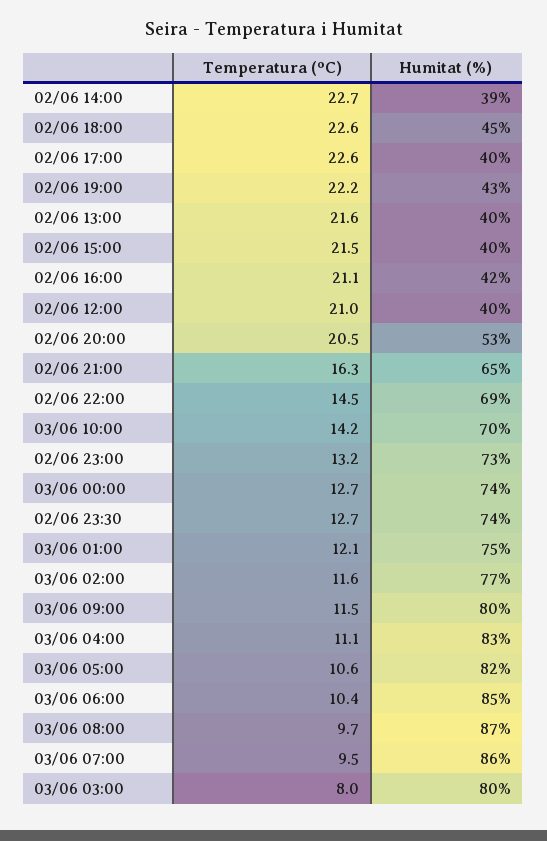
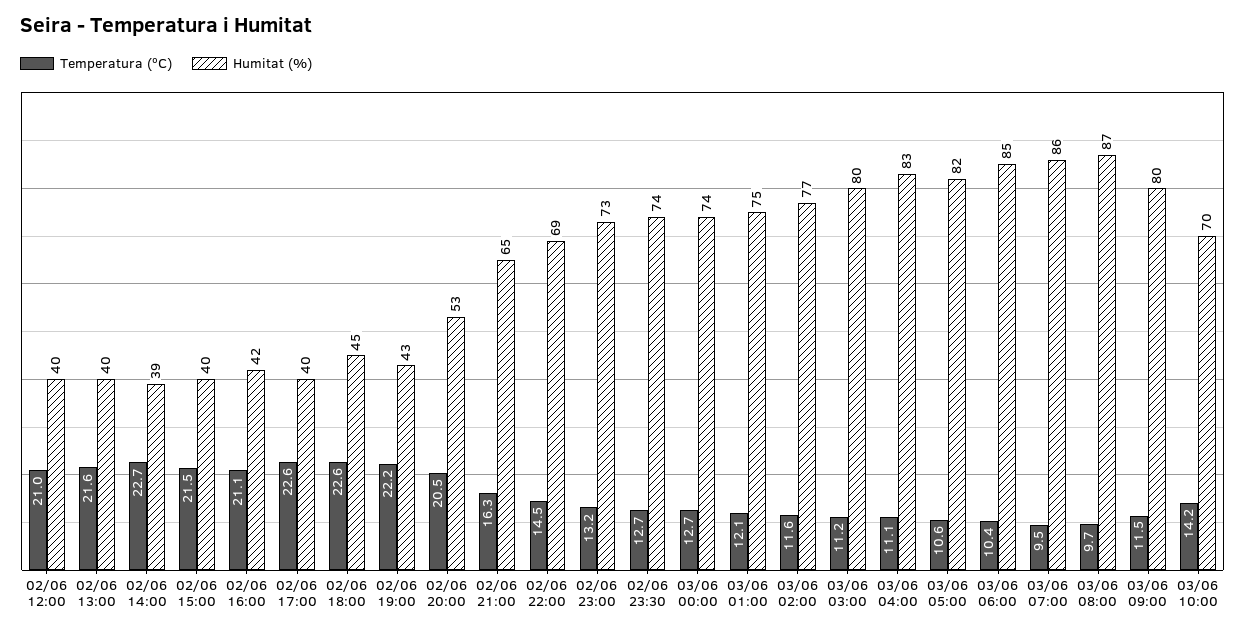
  {
    "Temperatura (ºC)": {
      "02/06 14:00": 22.7,
      "02/06 18:00": 22.6,
      "02/06 17:00": 22.6,
      "02/06 19:00": 22.2,
      "02/06 13:00": 21.6,
      "02/06 15:00": 21.5,
      "02/06 16:00": 21.1,
      "02/06 12:00": 21,
      "02/06 20:00": 20.5,
      "02/06 21:00": 16.3,
      "02/06 22:00": 14.5,
      "03/06 10:00": 14.2,
      "02/06 23:00": 13.2,
      "03/06 00:00": 12.7,
      "02/06 23:30": 12.7,
      "03/06 01:00": 12.1,
      "03/06 02:00": 11.6,
      "03/06 09:00": 11.5,
      "03/06 04:00": 11.1,
      "03/06 05:00": 10.6,
      "03/06 06:00": 10.4,
      "03/06 08:00": 9.7,
      "03/06 07:00": 9.5,
-     "03/06 03:00": 8
+     "03/06 03:00": 11.2
    },
    "Humitat (%)": {
      "02/06 14:00": 39,
      "02/06 18:00": 45,
      "02/06 17:00": 40,
      "02/06 19:00": 43,
      "02/06 13:00": 40,
      "02/06 15:00": 40,
      "02/06 16:00": 42,
      "02/06 12:00": 40,
      "02/06 20:00": 53,
      "02/06 21:00": 65,
      "02/06 22:00": 69,
      "03/06 10:00": 70,
      "02/06 23:00": 73,
      "03/06 00:00": 74,
      "02/06 23:30": 74,
      "03/06 01:00": 75,
      "03/06 02:00": 77,
      "03/06 09:00": 80,
      "03/06 04:00": 83,
      "03/06 05:00": 82,
      "03/06 06:00": 85,
      "03/06 08:00": 87,
      "03/06 07:00": 86,
      "03/06 03:00": 80
    }
  }

